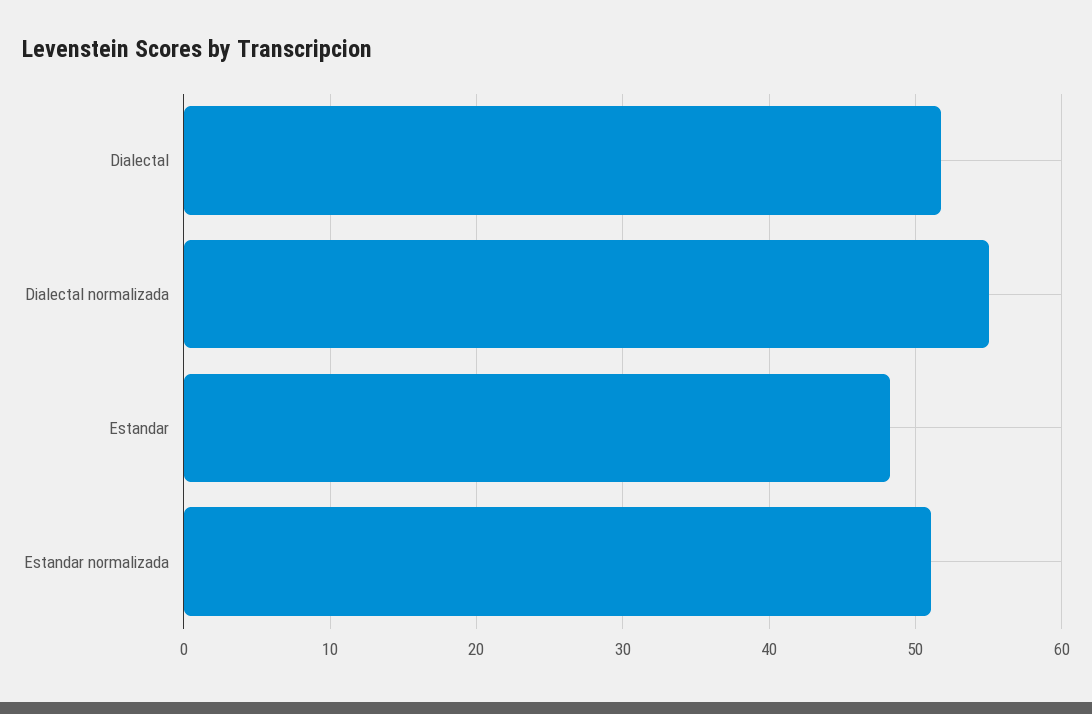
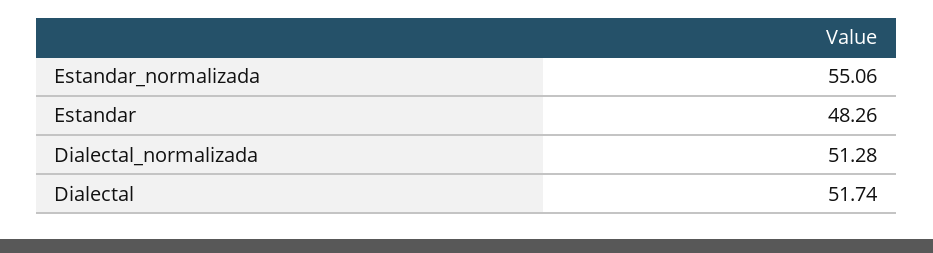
  {
    "Dialectal": 51.74,
-   "Dialectal normalizada": 55,
+   "Dialectal normalizada": 51.28,
    "Estandar": 48.26,
-   "Estandar normalizada": 51
+   "Estandar normalizada": 55.06
  }

